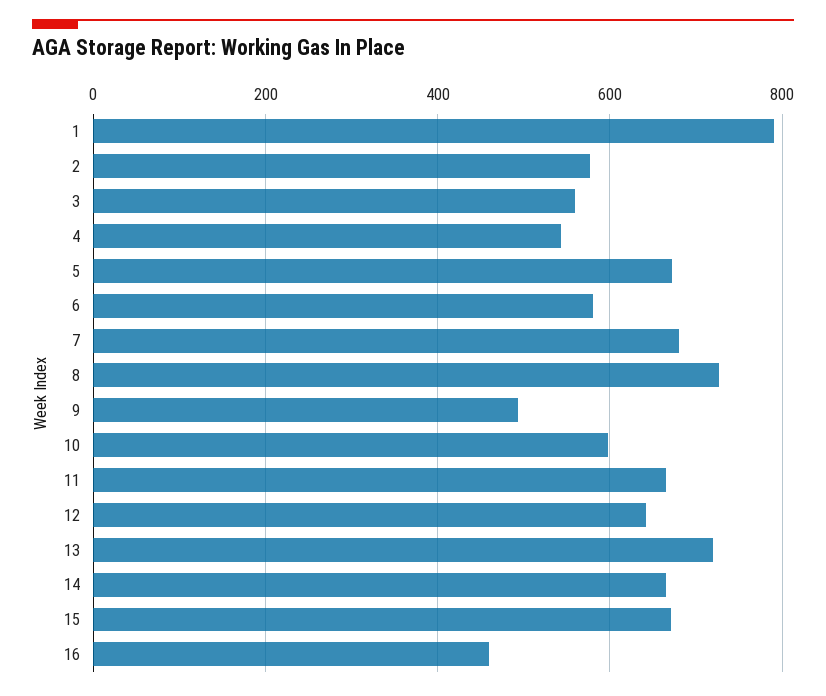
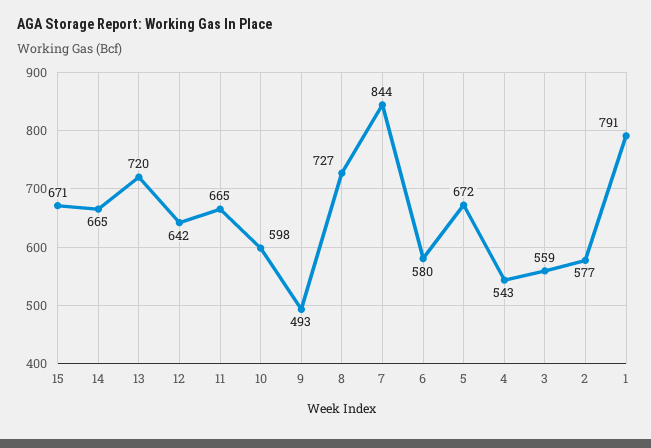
  {
    "1": 791,
    "2": 577,
    "3": 559,
    "4": 543,
    "5": 672,
    "6": 580,
-   "7": 680,
+   "7": 844,
    "8": 727,
    "9": 493,
    "10": 598,
    "11": 665,
    "12": 642,
    "13": 720,
    "14": 665,
-   "15": 671,
+   "15": 671
-   "16": 460
  }

